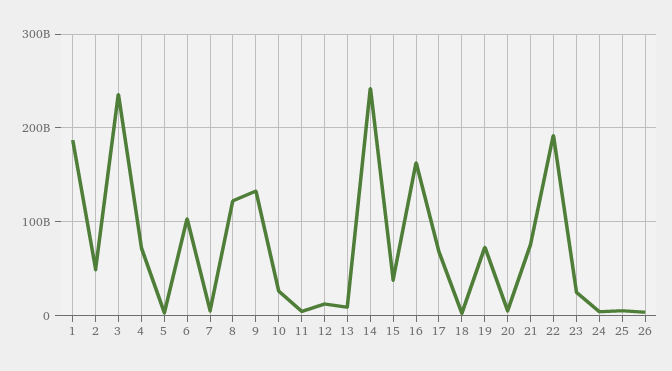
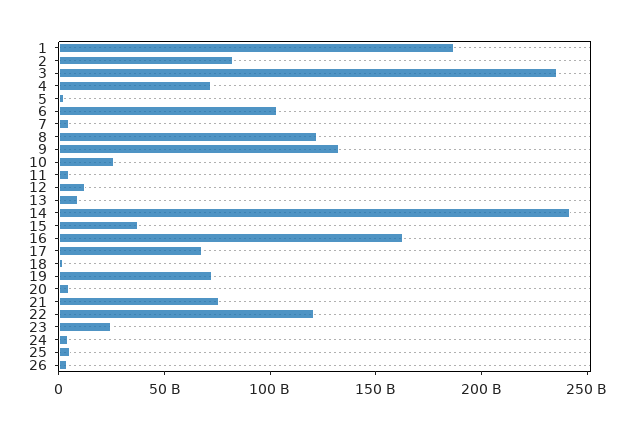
  {
    "1": 190000000000,
-   "2": 50000000000,
+   "2": 80000000000,
    "3": 240000000000,
    "4": 70000000000,
    "5": 0,
    "6": 100000000000,
    "7": 0,
    "8": 120000000000,
    "9": 130000000000,
    "10": 30000000000,
    "11": 0,
    "12": 10000000000,
    "13": 10000000000,
    "14": 240000000000,
    "15": 40000000000,
    "16": 160000000000,
    "17": 70000000000,
    "18": 0,
    "19": 70000000000,
    "20": 0,
    "21": 80000000000,
-   "22": 190000000000,
+   "22": 120000000000,
    "23": 20000000000,
    "24": 0,
    "25": 10000000000,
    "26": 0
  }

